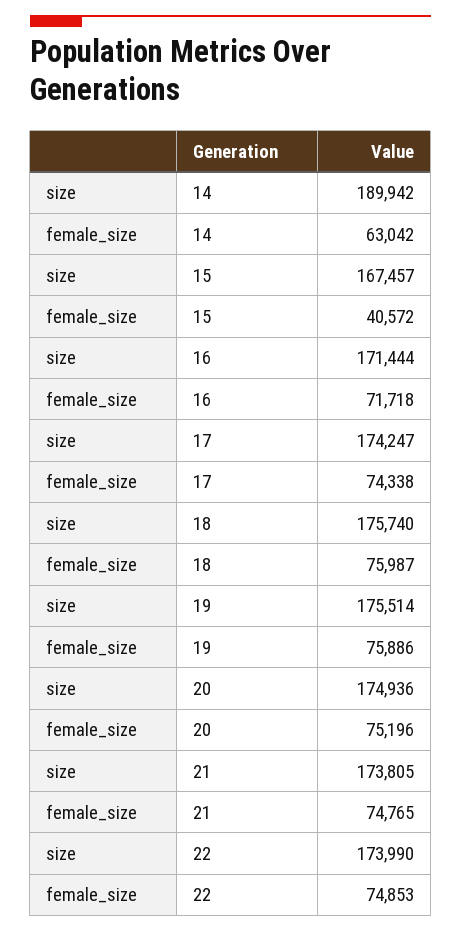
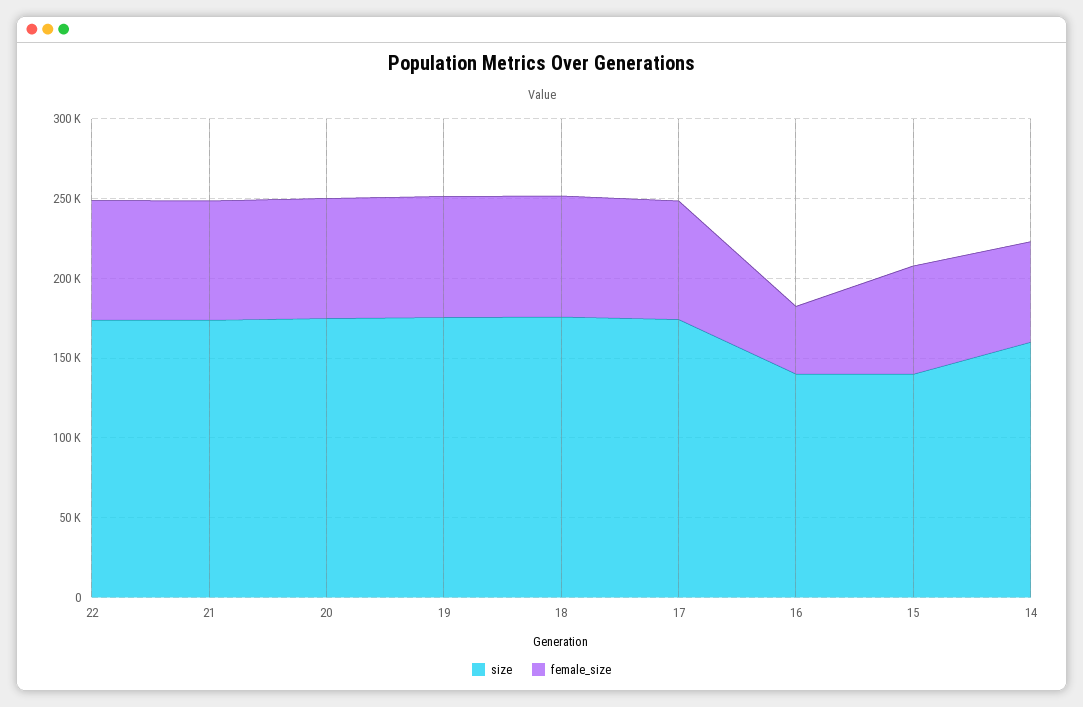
  {
    "size": {
-     "14": 189942,
+     "14": 160000,
-     "15": 167457,
+     "15": 140000,
-     "16": 171444,
+     "16": 140000,
      "17": 174247,
      "18": 175740,
      "19": 175514,
      "20": 174936,
      "21": 173805,
      "22": 173990
    },
    "female_size": {
      "14": 63042,
-     "15": 40572,
+     "15": 70000,
-     "16": 71718,
+     "16": 40000,
      "17": 74338,
      "18": 75987,
      "19": 75886,
      "20": 75196,
      "21": 74765,
      "22": 74853
    }
  }

